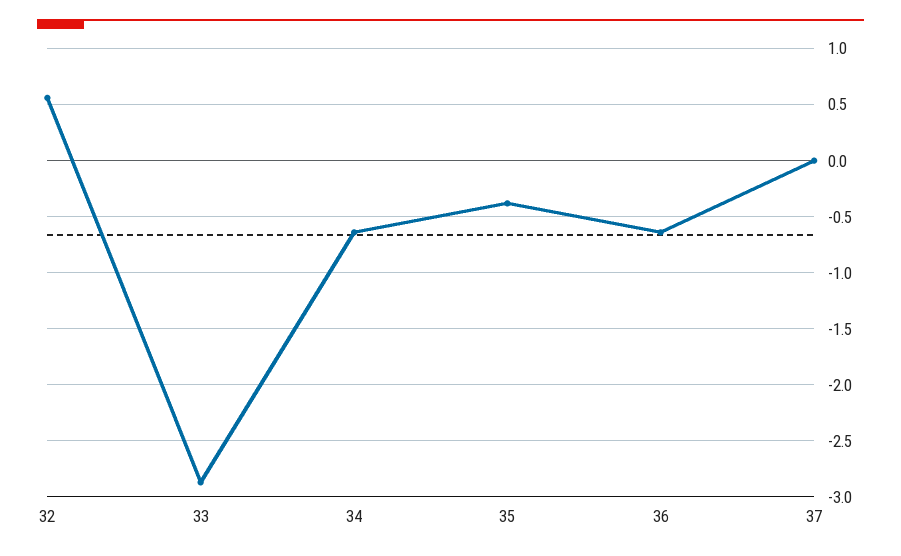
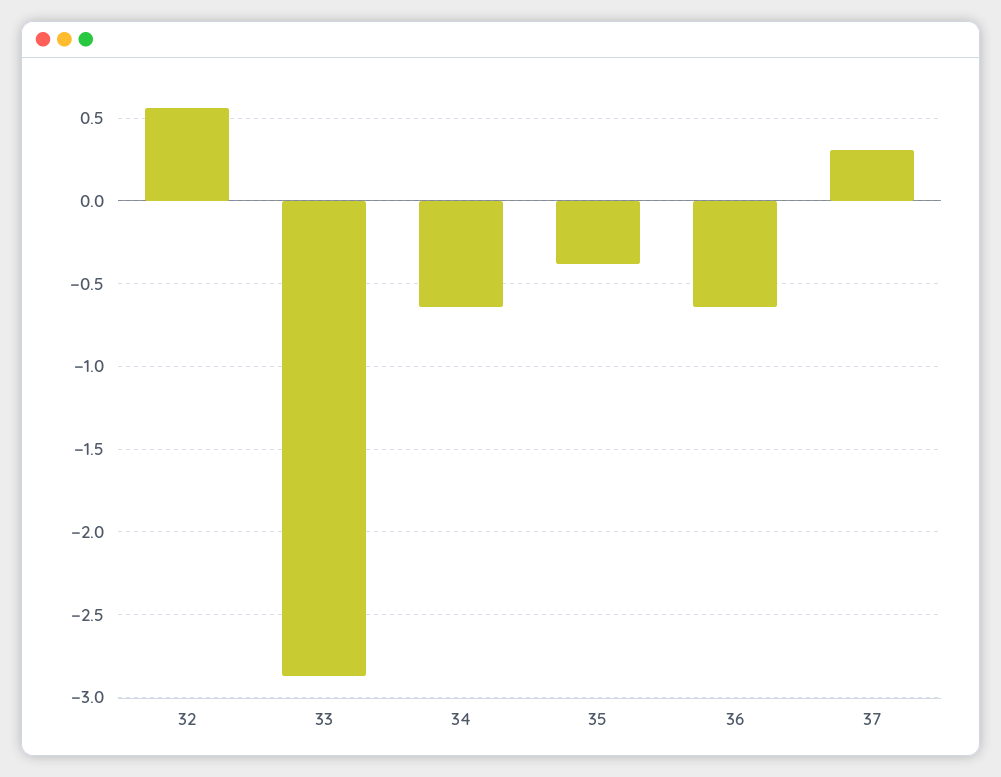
  {
    "32": 0.55,
    "33": -2.85,
    "34": -0.65,
    "35": -0.4,
    "36": -0.65,
-   "37": 0
+   "37": 0.3
  }

